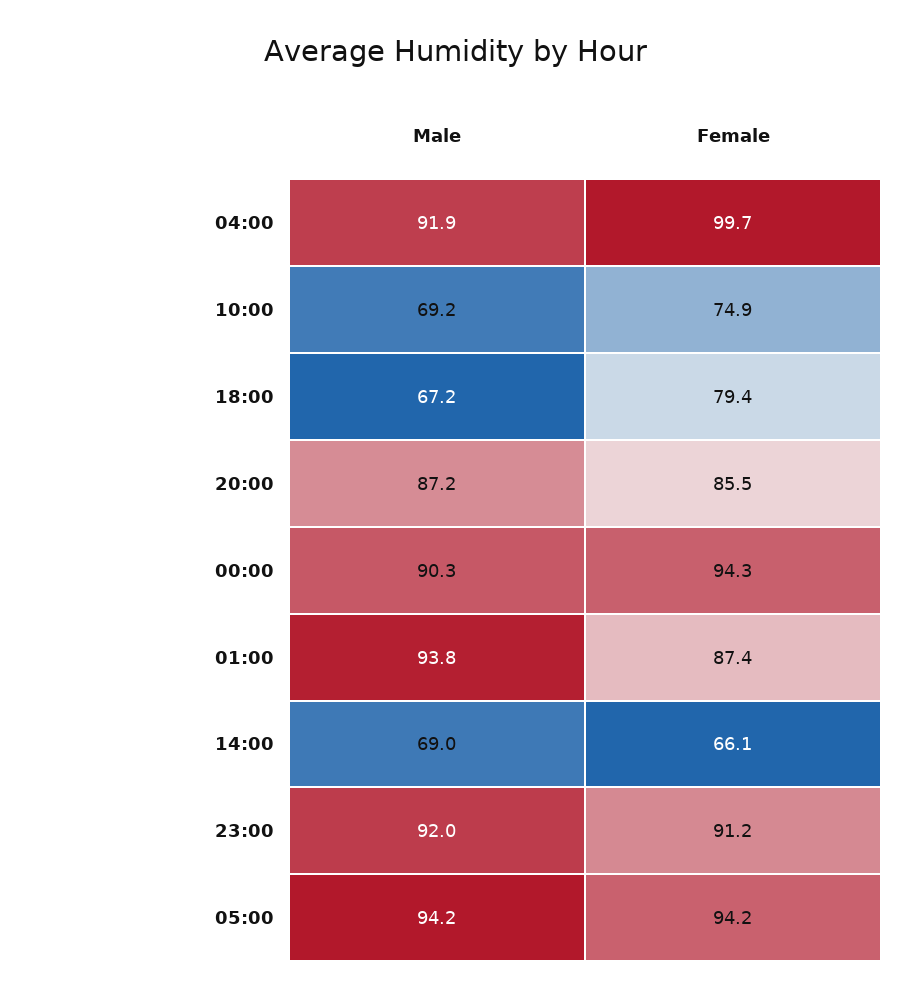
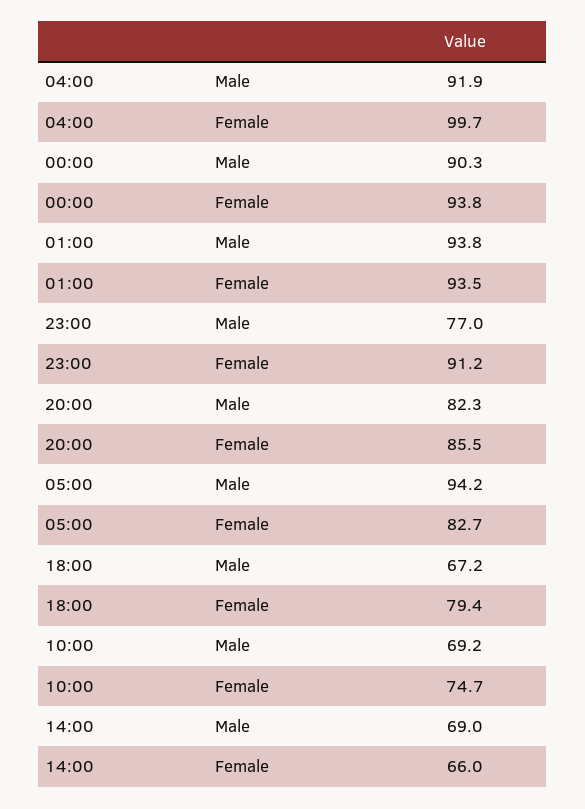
  {
    "Male": {
      "04:00": 91.9,
      "10:00": 69.2,
      "18:00": 67.2,
-     "20:00": 87.2,
+     "20:00": 82.3,
      "00:00": 90.3,
      "01:00": 93.8,
      "14:00": 69,
-     "23:00": 92,
+     "23:00": 77,
      "05:00": 94.2
    },
    "Female": {
      "04:00": 99.7,
-     "10:00": 74.9,
+     "10:00": 74.7,
      "18:00": 79.4,
      "20:00": 85.5,
-     "00:00": 94.3,
+     "00:00": 93.8,
-     "01:00": 87.4,
+     "01:00": 93.5,
-     "14:00": 66.1,
+     "14:00": 66,
      "23:00": 91.2,
-     "05:00": 94.2
+     "05:00": 82.7
    }
  }

